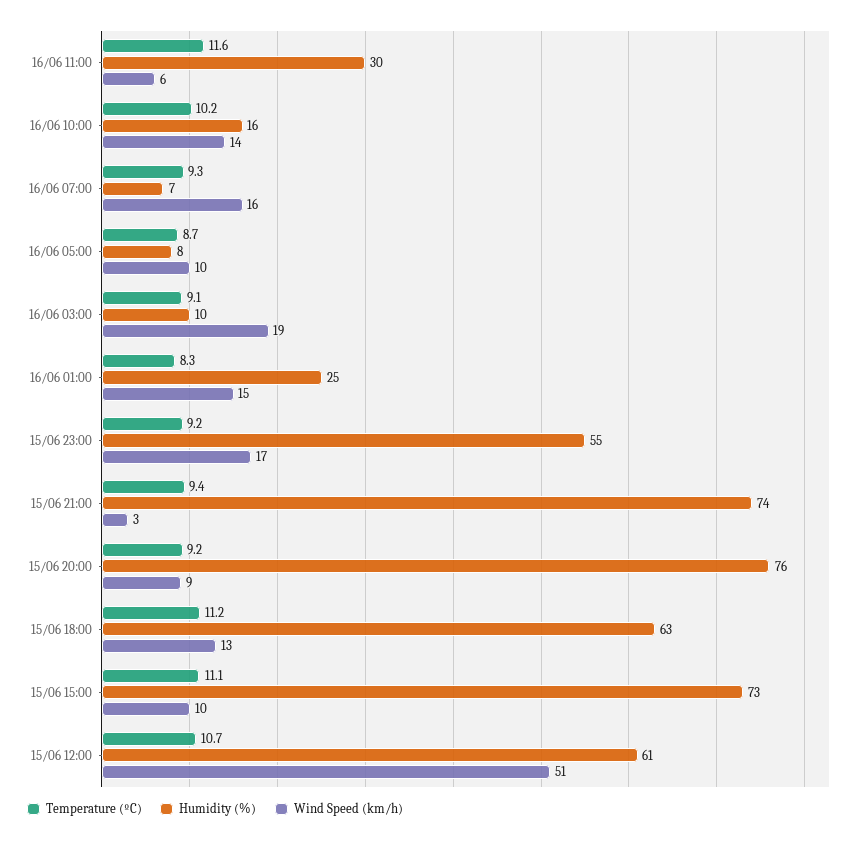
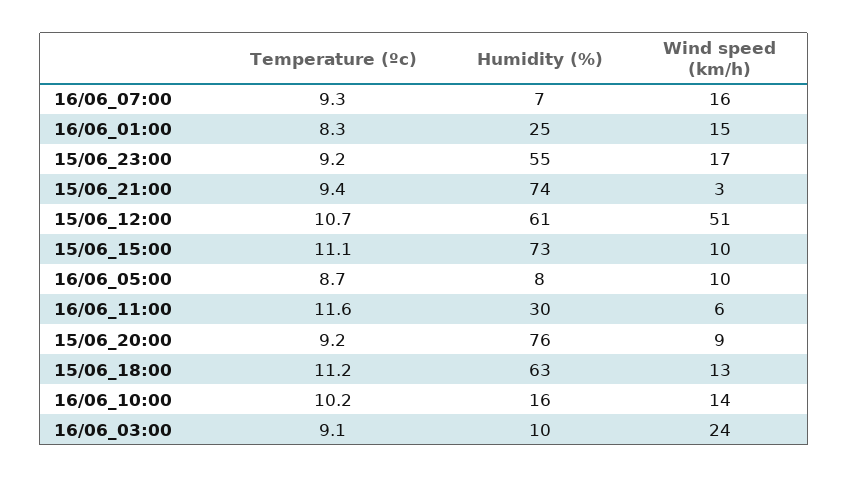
  {
    "Temperature (ºC)": {
      "16/06 11:00": 11.6,
      "16/06 10:00": 10.2,
      "16/06 07:00": 9.3,
      "16/06 05:00": 8.7,
      "16/06 03:00": 9.1,
      "16/06 01:00": 8.3,
      "15/06 23:00": 9.2,
      "15/06 21:00": 9.4,
      "15/06 20:00": 9.2,
      "15/06 18:00": 11.2,
      "15/06 15:00": 11.1,
      "15/06 12:00": 10.7
    },
    "Humidity (%)": {
      "16/06 11:00": 30,
      "16/06 10:00": 16,
      "16/06 07:00": 7,
      "16/06 05:00": 8,
      "16/06 03:00": 10,
      "16/06 01:00": 25,
      "15/06 23:00": 55,
      "15/06 21:00": 74,
      "15/06 20:00": 76,
      "15/06 18:00": 63,
      "15/06 15:00": 73,
      "15/06 12:00": 61
    },
    "Wind Speed (km/h)": {
      "16/06 11:00": 6,
      "16/06 10:00": 14,
      "16/06 07:00": 16,
      "16/06 05:00": 10,
-     "16/06 03:00": 19,
+     "16/06 03:00": 24,
      "16/06 01:00": 15,
      "15/06 23:00": 17,
      "15/06 21:00": 3,
      "15/06 20:00": 9,
      "15/06 18:00": 13,
      "15/06 15:00": 10,
      "15/06 12:00": 51
    }
  }

